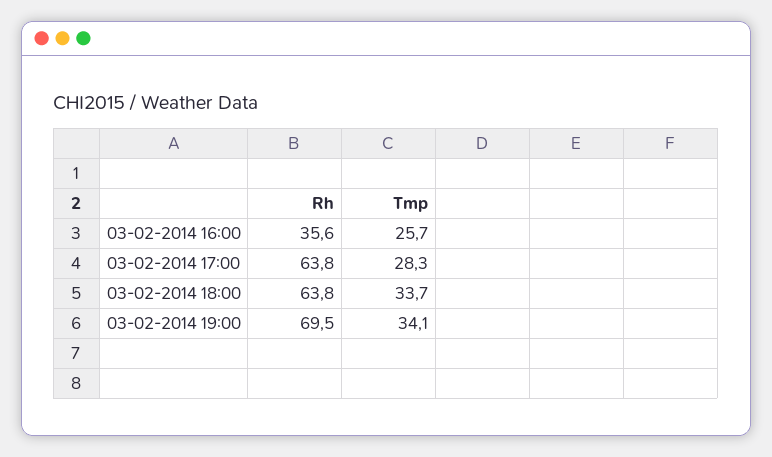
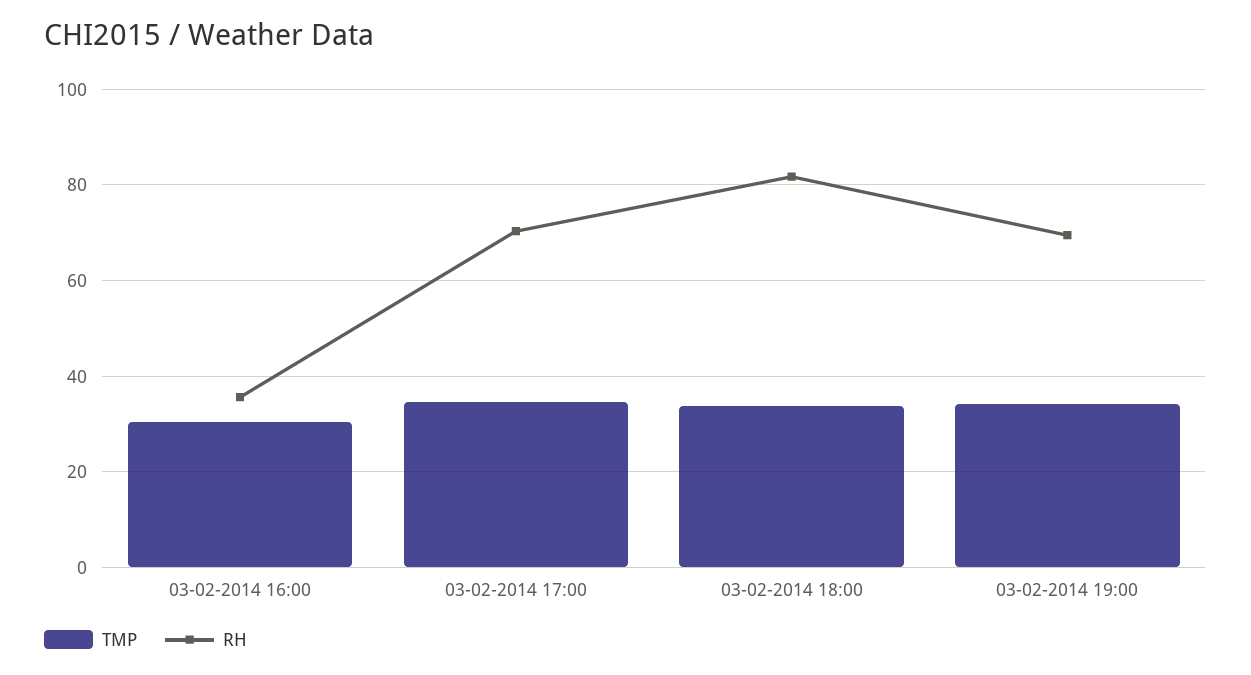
  {
    "Rh": {
      "03-02-2014 16:00": 35.6,
-     "03-02-2014 17:00": 63.8,
+     "03-02-2014 17:00": 70,
-     "03-02-2014 18:00": 63.8,
+     "03-02-2014 18:00": 82,
      "03-02-2014 19:00": 69.5
    },
    "Tmp": {
-     "03-02-2014 16:00": 25.7,
+     "03-02-2014 16:00": 30,
-     "03-02-2014 17:00": 28.3,
+     "03-02-2014 17:00": 34,
      "03-02-2014 18:00": 33.7,
      "03-02-2014 19:00": 34.1
    }
  }

